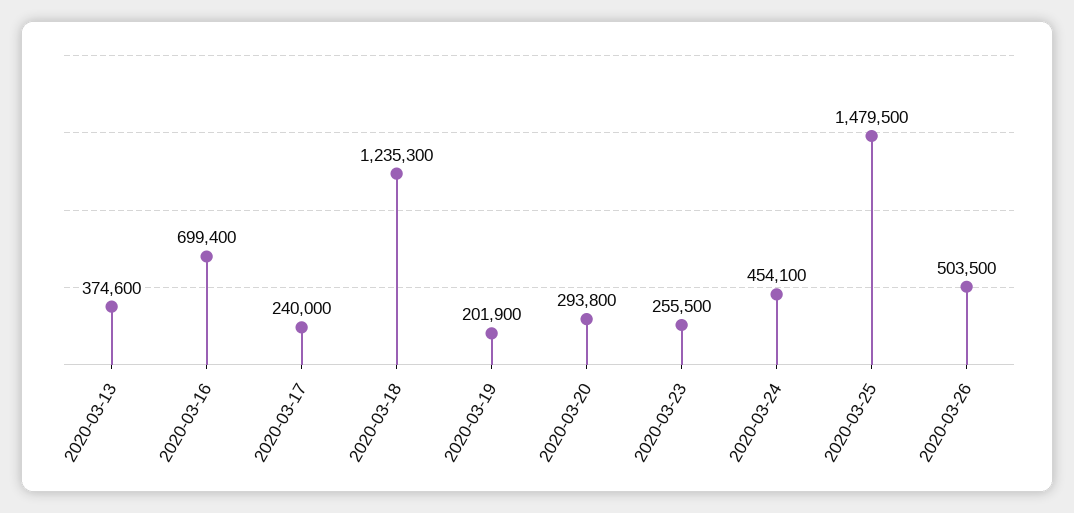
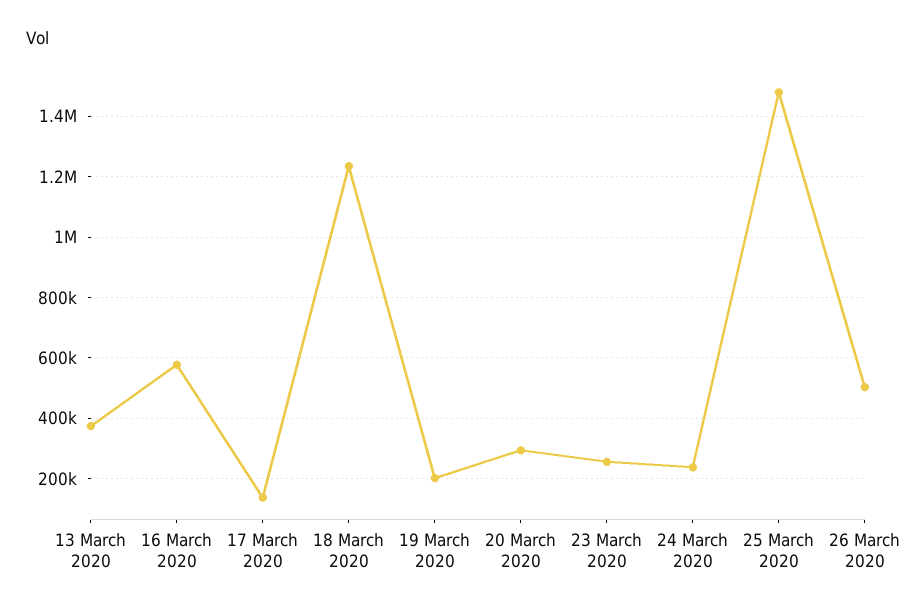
  {
    "2020-03-13": 374600,
-   "2020-03-16": 699400,
+   "2020-03-16": 580000,
-   "2020-03-17": 240000,
+   "2020-03-17": 140000,
    "2020-03-18": 1235300,
    "2020-03-19": 201900,
    "2020-03-20": 293800,
    "2020-03-23": 255500,
-   "2020-03-24": 454100,
+   "2020-03-24": 240000,
    "2020-03-25": 1479500,
    "2020-03-26": 503500
  }

